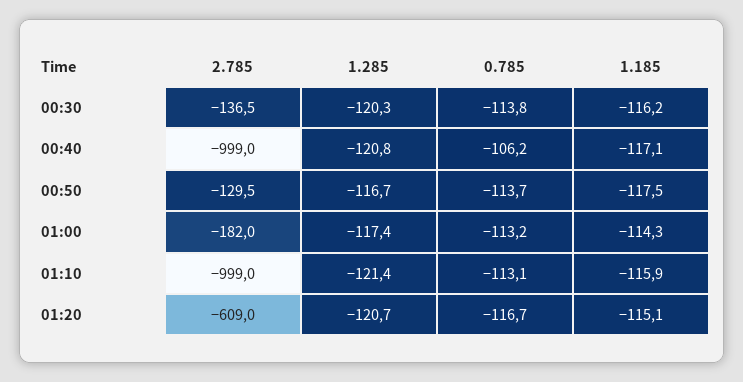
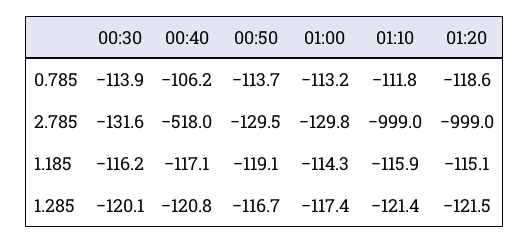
  {
    "2.785": {
-     "00:30": -136.5,
+     "00:30": -131.6,
-     "00:40": -999,
+     "00:40": -518,
      "00:50": -129.5,
-     "01:00": -182,
+     "01:00": -129.8,
      "01:10": -999,
-     "01:20": -609
+     "01:20": -999
    },
    "1.285": {
-     "00:30": -120.3,
+     "00:30": -120.1,
      "00:40": -120.8,
      "00:50": -116.7,
      "01:00": -117.4,
      "01:10": -121.4,
-     "01:20": -120.7
+     "01:20": -121.5
    },
    "0.785": {
-     "00:30": -113.8,
+     "00:30": -113.9,
      "00:40": -106.2,
      "00:50": -113.7,
      "01:00": -113.2,
-     "01:10": -113.1,
+     "01:10": -111.8,
-     "01:20": -116.7
+     "01:20": -118.6
    },
    "1.185": {
      "00:30": -116.2,
      "00:40": -117.1,
-     "00:50": -117.5,
+     "00:50": -119.1,
      "01:00": -114.3,
      "01:10": -115.9,
      "01:20": -115.1
    }
  }

